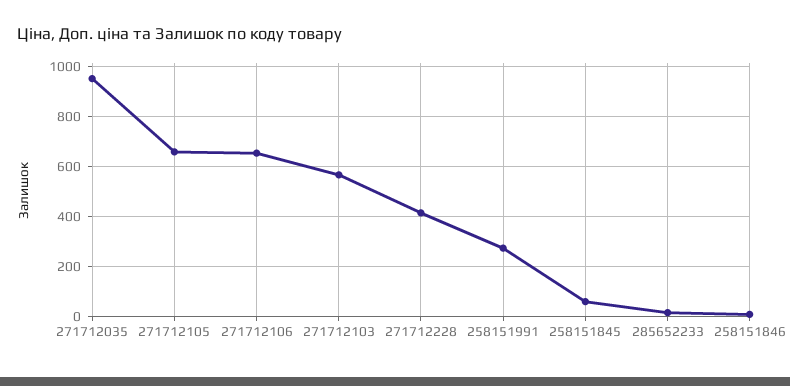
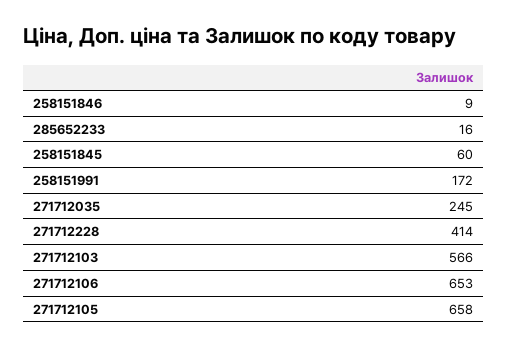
  {
-   "271712035": 950,
+   "271712035": 245,
    "271712105": 658,
    "271712106": 653,
    "271712103": 566,
    "271712228": 414,
-   "258151991": 275,
+   "258151991": 172,
    "258151845": 60,
    "285652233": 16,
    "258151846": 9
  }

